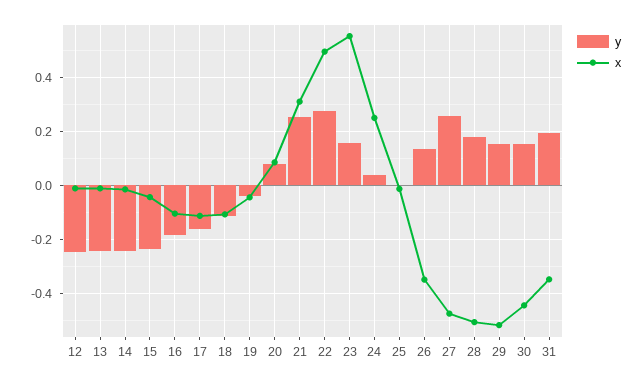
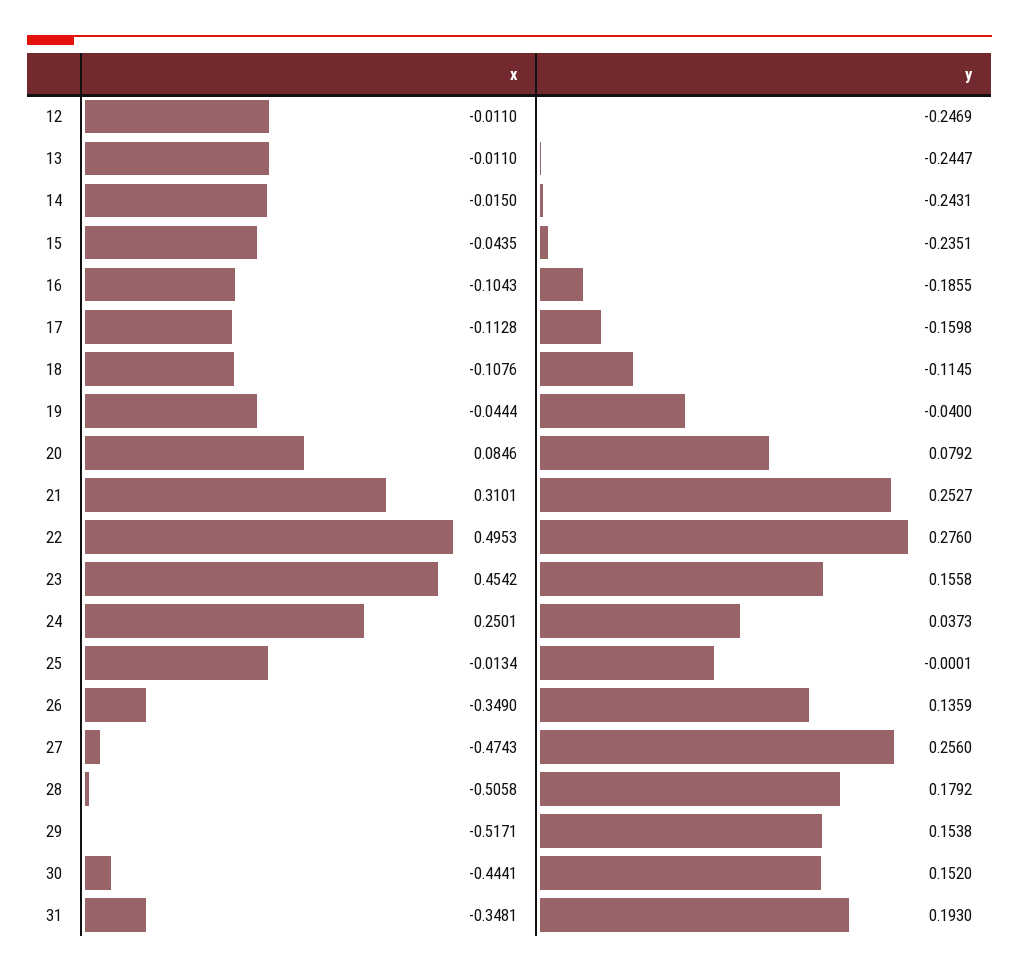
  {
    "y": {
      "12": -0.2469,
      "13": -0.2447,
      "14": -0.2431,
      "15": -0.2351,
      "16": -0.1855,
      "17": -0.1598,
      "18": -0.1145,
      "19": -0.04,
      "20": 0.0792,
      "21": 0.2527,
      "22": 0.276,
      "23": 0.1558,
      "24": 0.0373,
      "25": -0.0001,
      "26": 0.1359,
      "27": 0.256,
      "28": 0.1792,
      "29": 0.1538,
      "30": 0.152,
      "31": 0.193
    },
    "x": {
      "12": -0.011,
      "13": -0.011,
      "14": -0.015,
      "15": -0.0435,
      "16": -0.1043,
      "17": -0.1128,
      "18": -0.1076,
      "19": -0.0444,
      "20": 0.0846,
      "21": 0.3101,
      "22": 0.4953,
-     "23": 0.55,
+     "23": 0.4542,
      "24": 0.2501,
      "25": -0.0134,
      "26": -0.349,
      "27": -0.4743,
      "28": -0.5058,
      "29": -0.5171,
      "30": -0.4441,
      "31": -0.3481
    }
  }

